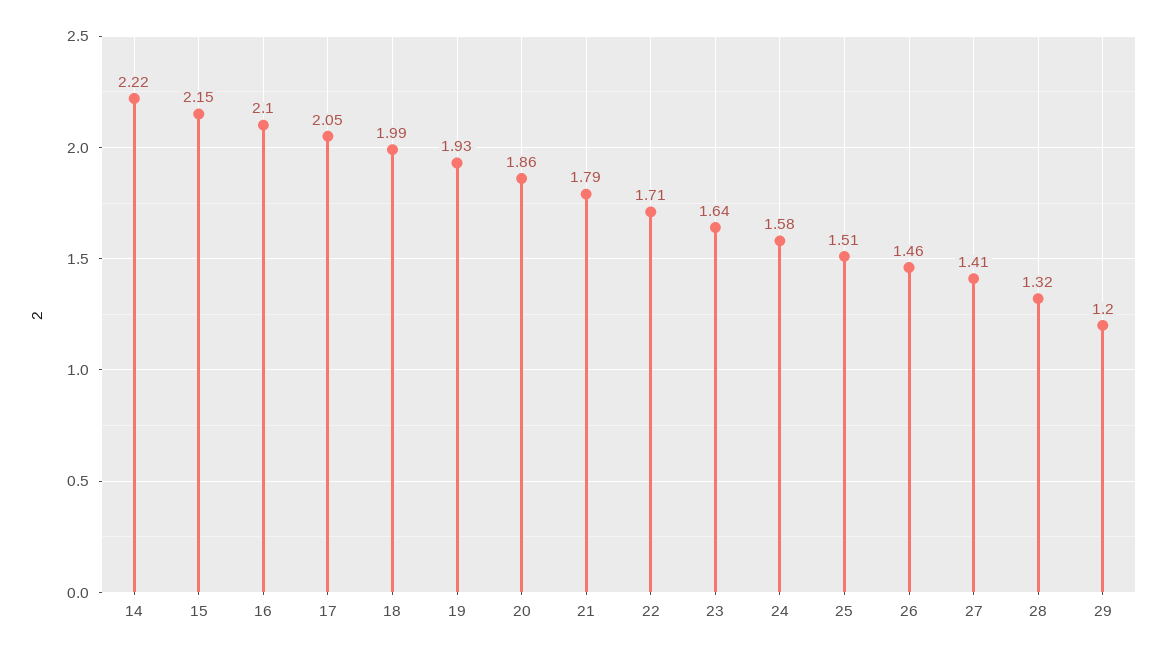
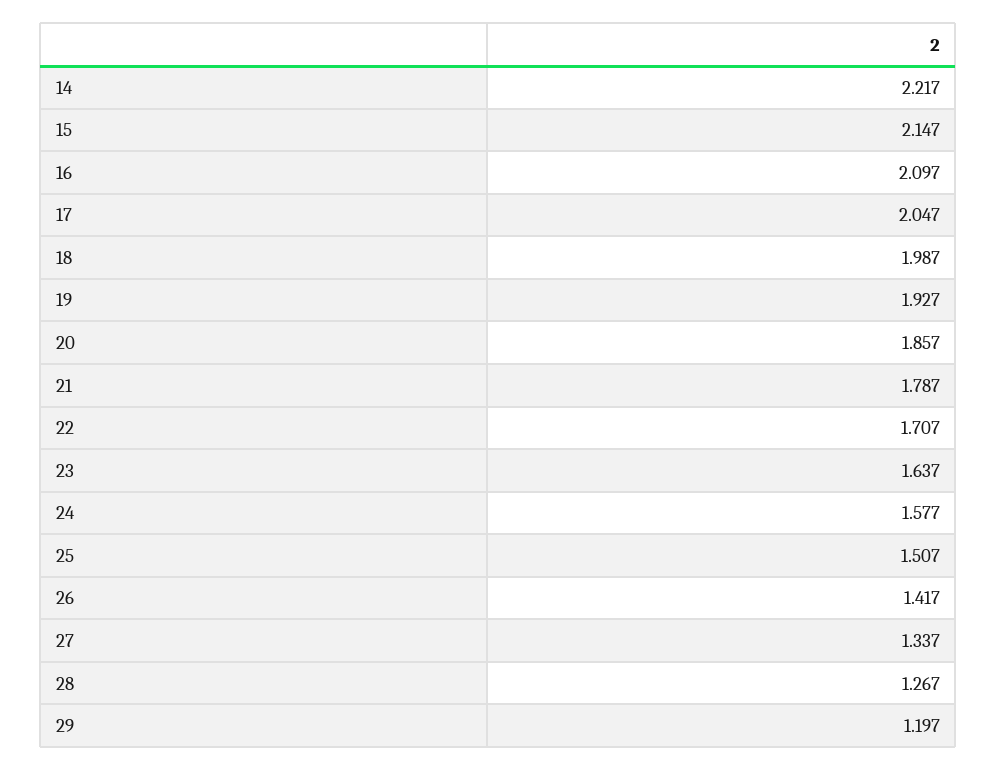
  {
    "14": 2.217,
    "15": 2.147,
    "16": 2.097,
    "17": 2.047,
    "18": 1.987,
    "19": 1.927,
    "20": 1.857,
    "21": 1.787,
    "22": 1.707,
    "23": 1.637,
    "24": 1.577,
    "25": 1.507,
-   "26": 1.46,
+   "26": 1.417,
-   "27": 1.41,
+   "27": 1.337,
-   "28": 1.32,
+   "28": 1.267,
    "29": 1.197
  }

